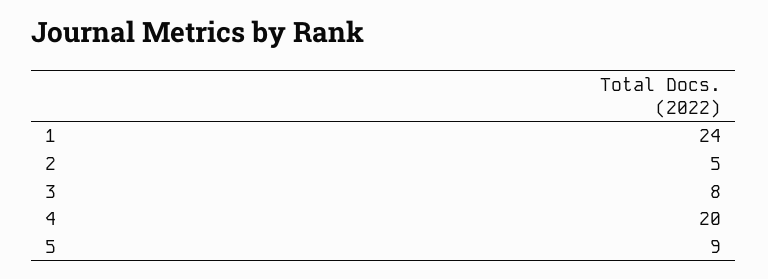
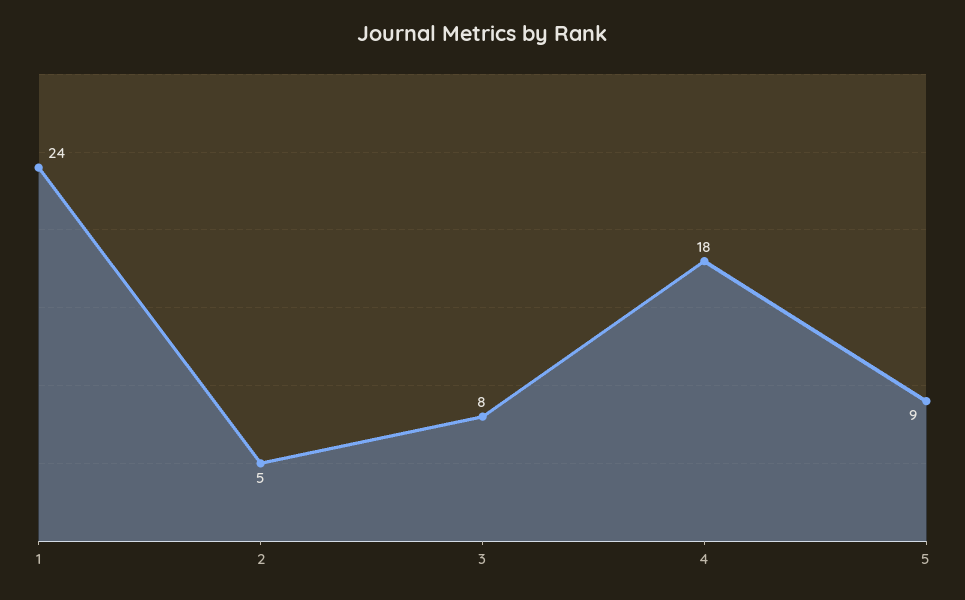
  {
    "1": 24,
    "2": 5,
    "3": 8,
-   "4": 20,
+   "4": 18,
    "5": 9
  }

